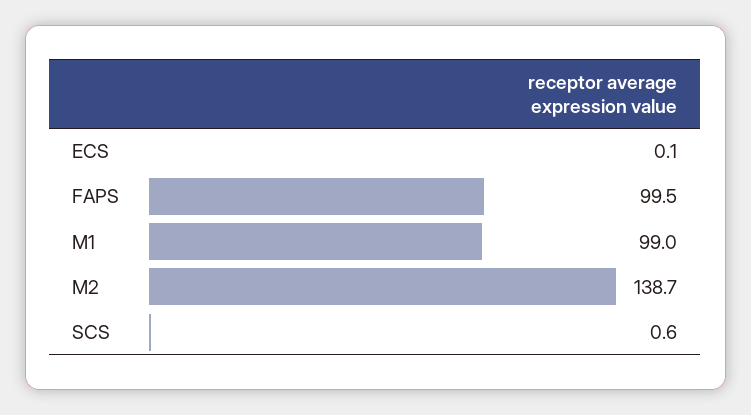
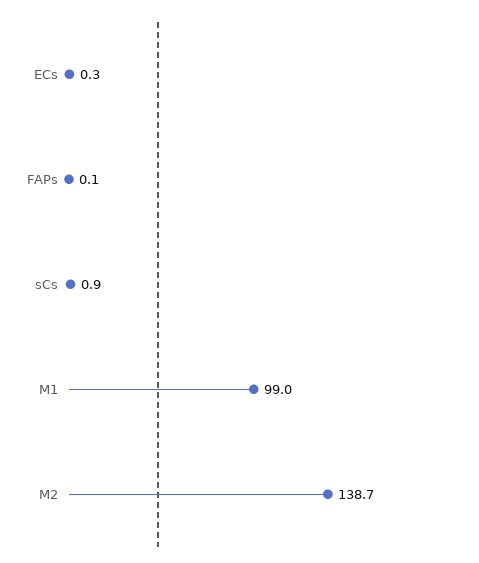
  {
-   "ECS": 0.1,
+   "ECS": 0.3,
-   "FAPS": 99.5,
+   "FAPS": 0.1,
    "M1": 99,
    "M2": 138.7,
-   "SCS": 0.6
+   "SCS": 0.9
  }

